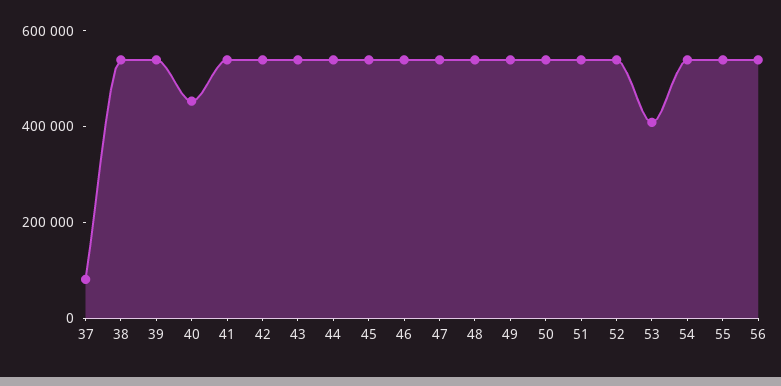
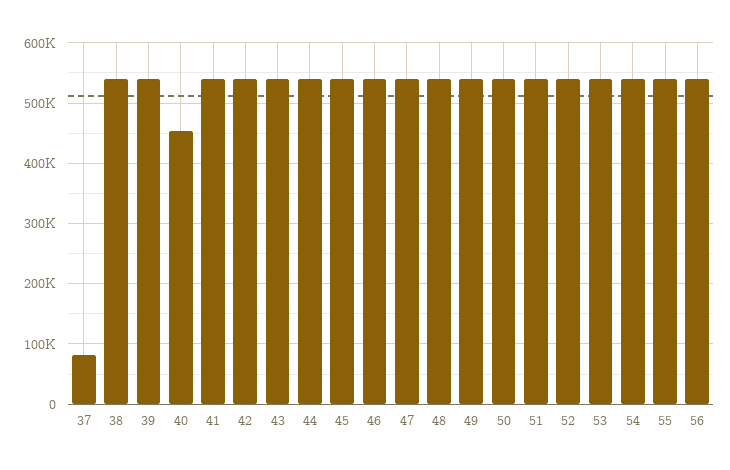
  {
    "37": 80000,
    "38": 540000,
    "39": 540000,
    "40": 450000,
    "41": 540000,
    "42": 540000,
    "43": 540000,
    "44": 540000,
    "45": 540000,
    "46": 540000,
    "47": 540000,
    "48": 540000,
    "49": 540000,
    "50": 540000,
    "51": 540000,
    "52": 540000,
-   "53": 400000,
+   "53": 540000,
    "54": 540000,
    "55": 540000,
    "56": 540000
  }

